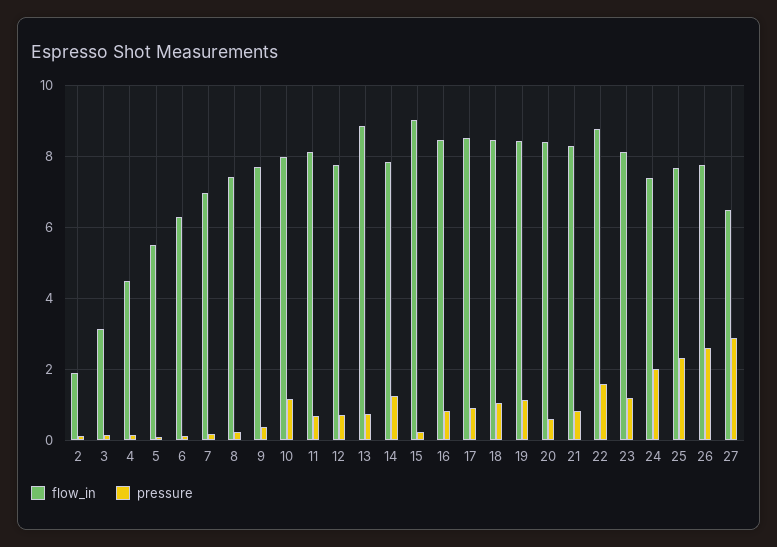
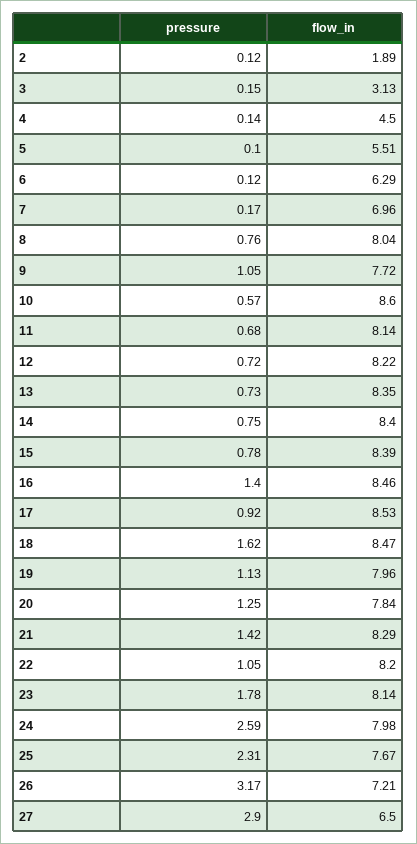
  {
    "flow_in": {
      "2": 1.89,
      "3": 3.13,
      "4": 4.5,
      "5": 5.51,
      "6": 6.29,
      "7": 6.96,
-     "8": 7.4,
+     "8": 8.04,
      "9": 7.72,
-     "10": 8,
+     "10": 8.6,
      "11": 8.14,
-     "12": 7.8,
+     "12": 8.22,
-     "13": 8.8,
+     "13": 8.35,
-     "14": 7.8,
+     "14": 8.4,
-     "15": 9,
+     "15": 8.39,
      "16": 8.46,
      "17": 8.53,
      "18": 8.47,
-     "19": 8.4,
+     "19": 7.96,
-     "20": 8.4,
+     "20": 7.84,
      "21": 8.29,
-     "22": 8.8,
+     "22": 8.2,
      "23": 8.14,
-     "24": 7.4,
+     "24": 7.98,
      "25": 7.67,
-     "26": 7.8,
+     "26": 7.21,
      "27": 6.5
    },
    "pressure": {
      "2": 0.12,
      "3": 0.15,
      "4": 0.14,
      "5": 0.1,
      "6": 0.12,
      "7": 0.17,
-     "8": 0.2,
+     "8": 0.76,
-     "9": 0.4,
+     "9": 1.05,
-     "10": 1.2,
+     "10": 0.57,
      "11": 0.68,
      "12": 0.72,
      "13": 0.73,
-     "14": 1.2,
+     "14": 0.75,
-     "15": 0.2,
+     "15": 0.78,
-     "16": 0.8,
+     "16": 1.4,
      "17": 0.92,
-     "18": 1,
+     "18": 1.62,
      "19": 1.13,
-     "20": 0.6,
+     "20": 1.25,
-     "21": 0.8,
+     "21": 1.42,
-     "22": 1.6,
+     "22": 1.05,
-     "23": 1.2,
+     "23": 1.78,
-     "24": 2,
+     "24": 2.59,
      "25": 2.31,
-     "26": 2.6,
+     "26": 3.17,
      "27": 2.9
    }
  }

